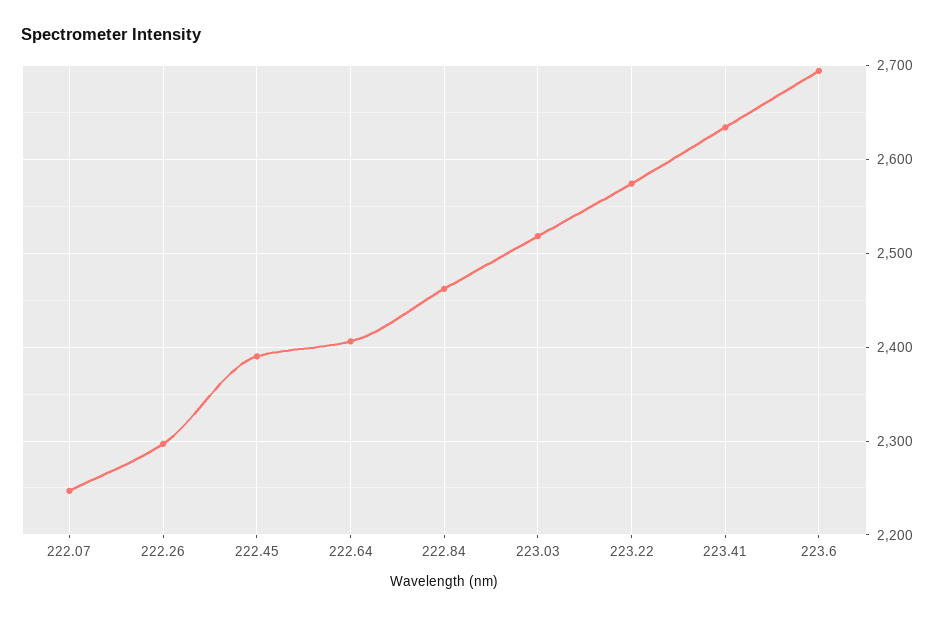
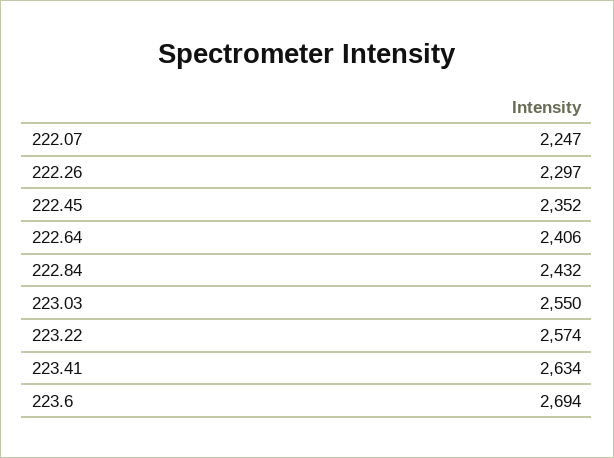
  {
    "222.07": 2247,
    "222.26": 2297,
-   "222.45": 2390,
+   "222.45": 2352,
    "222.64": 2406,
-   "222.84": 2460,
+   "222.84": 2432,
-   "223.03": 2520,
+   "223.03": 2550,
    "223.22": 2574,
    "223.41": 2634,
    "223.6": 2694
  }

